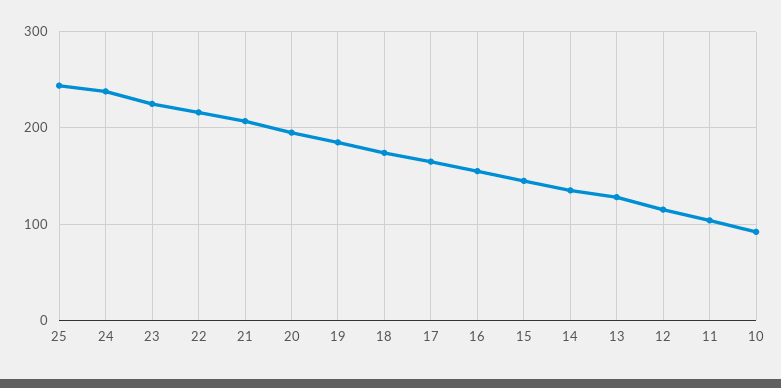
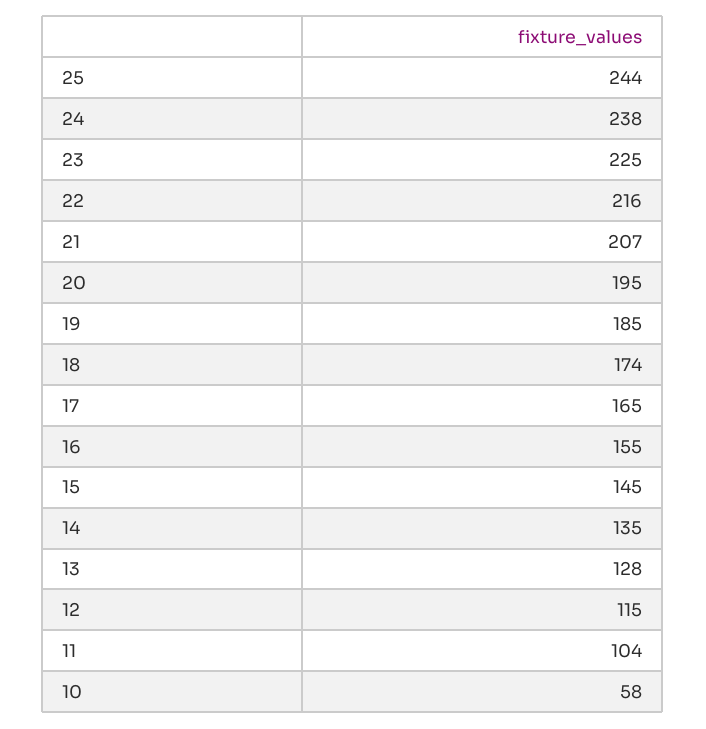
  {
    "25": 244,
    "24": 238,
    "23": 225,
    "22": 216,
    "21": 207,
    "20": 195,
    "19": 185,
    "18": 174,
    "17": 165,
    "16": 155,
    "15": 145,
    "14": 135,
    "13": 128,
    "12": 115,
    "11": 104,
-   "10": 90
+   "10": 58
  }

